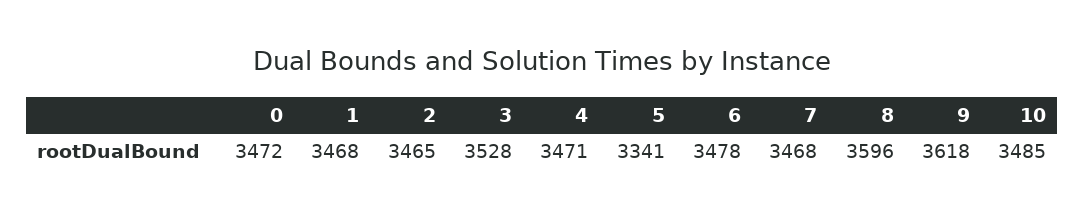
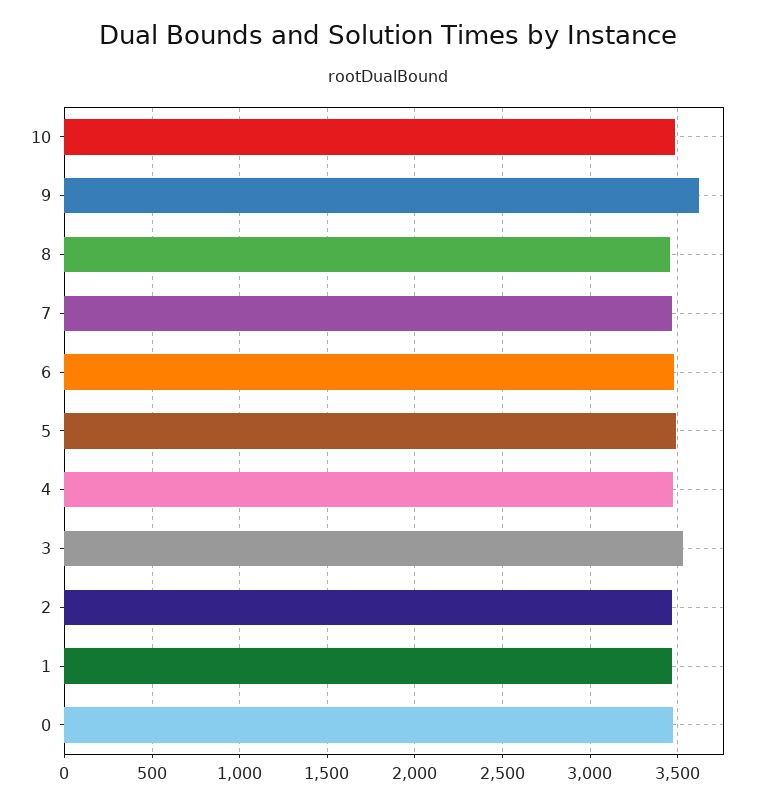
  {
    "0": 3472,
    "1": 3468,
    "2": 3465,
    "3": 3528,
    "4": 3471,
-   "5": 3341,
+   "5": 3500,
    "6": 3478,
    "7": 3468,
-   "8": 3596,
+   "8": 3450,
    "9": 3618,
    "10": 3485
  }

